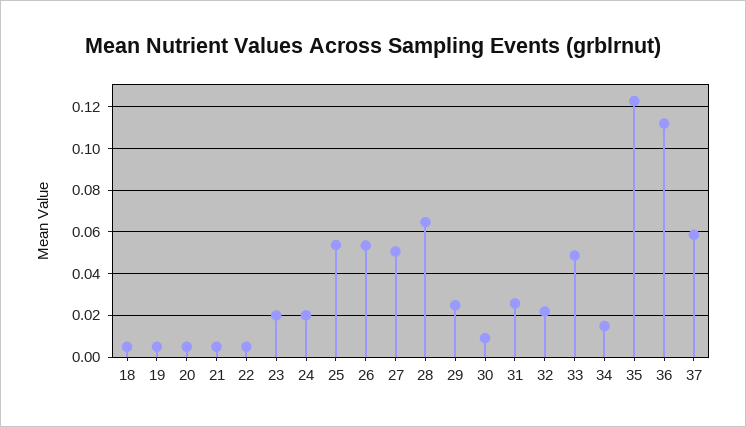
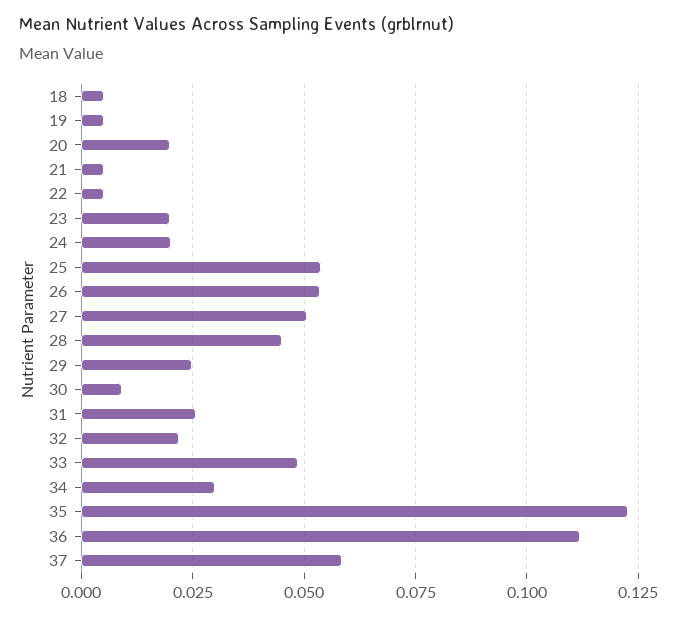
  {
    "18": 0.005,
    "19": 0.005,
-   "20": 0.005,
+   "20": 0.02,
    "21": 0.005,
    "22": 0.005,
    "23": 0.02,
    "24": 0.02,
    "25": 0.0525,
    "26": 0.0525,
    "27": 0.05,
-   "28": 0.065,
+   "28": 0.045,
    "29": 0.025,
    "30": 0.01,
    "31": 0.025,
    "32": 0.0225,
    "33": 0.0475,
-   "34": 0.015,
+   "34": 0.03,
    "35": 0.1225,
    "36": 0.1125,
    "37": 0.0575
  }

